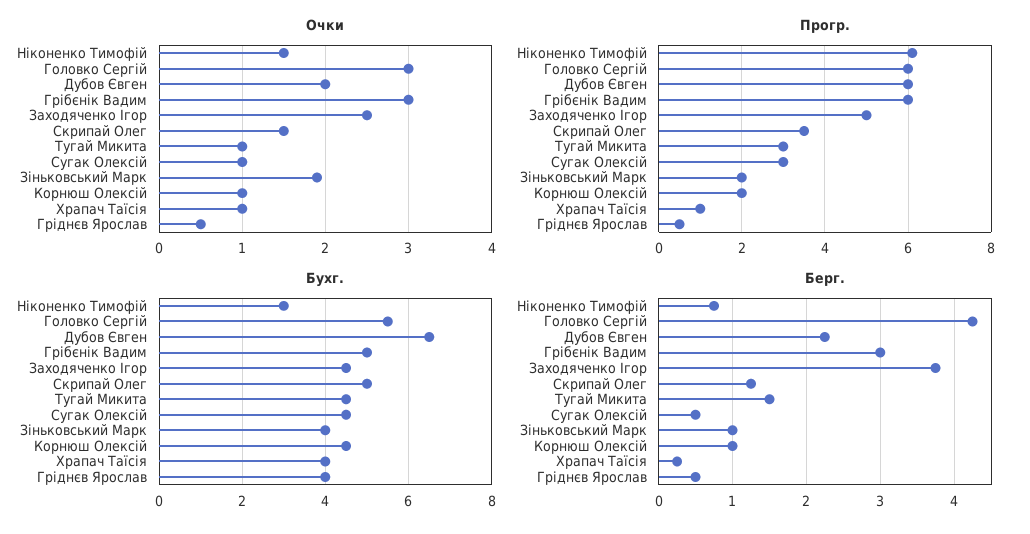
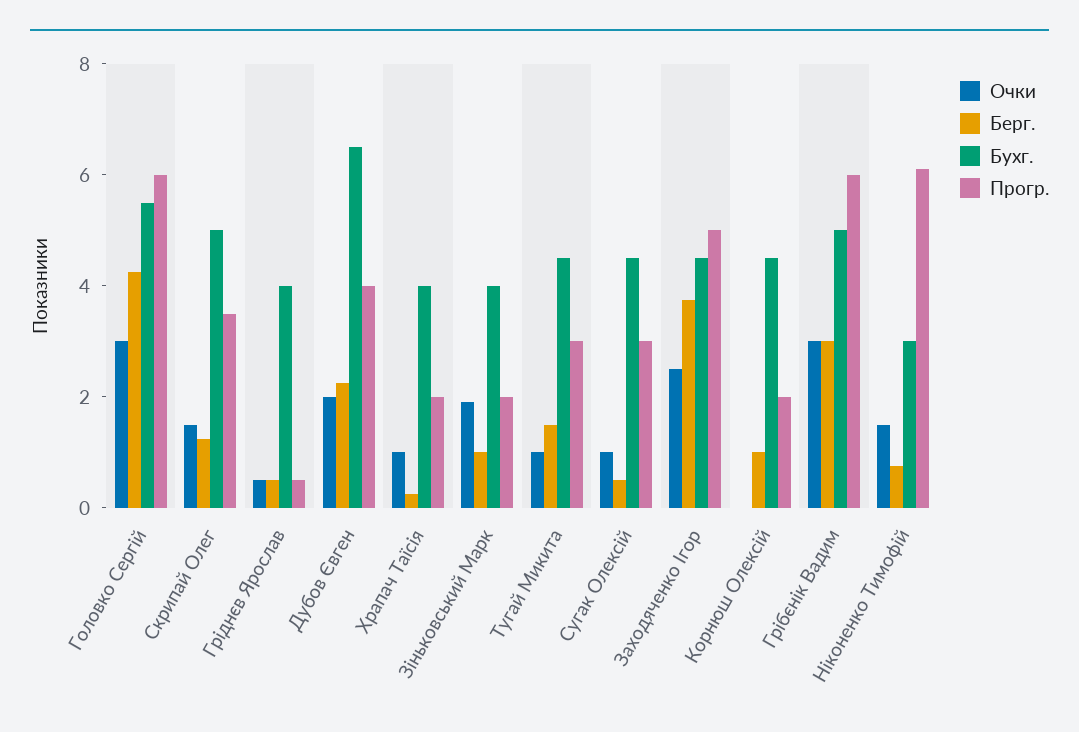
  {
    "Очки": {
      "Ніконенко Тимофій": 1.5,
      "Головко Сергій": 3,
      "Дубов Євген": 2,
      "Грібєнік Вадим": 3,
      "Заходяченко Ігор": 2.5,
      "Скрипай Олег": 1.5,
      "Тугай Микита": 1,
      "Сугак Олексій": 1,
      "Зіньковський Марк": 1.9,
-     "Корнюш Олексій": 1,
+     "Корнюш Олексій": 0,
      "Храпач Таїсія": 1,
      "Гріднєв Ярослав": 0.5
    },
    "Прогр.": {
      "Ніконенко Тимофій": 6,
      "Головко Сергій": 6,
-     "Дубов Євген": 6,
+     "Дубов Євген": 4,
      "Грібєнік Вадим": 6,
      "Заходяченко Ігор": 5,
      "Скрипай Олег": 3.5,
      "Тугай Микита": 3,
      "Сугак Олексій": 3,
      "Зіньковський Марк": 2,
      "Корнюш Олексій": 2,
-     "Храпач Таїсія": 1,
+     "Храпач Таїсія": 2,
      "Гріднєв Ярослав": 0.5
    },
    "Бухг.": {
      "Ніконенко Тимофій": 3,
      "Головко Сергій": 5.5,
      "Дубов Євген": 6.5,
      "Грібєнік Вадим": 5,
      "Заходяченко Ігор": 4.5,
      "Скрипай Олег": 5,
      "Тугай Микита": 4.5,
      "Сугак Олексій": 4.5,
      "Зіньковський Марк": 4,
      "Корнюш Олексій": 4.5,
      "Храпач Таїсія": 4,
      "Гріднєв Ярослав": 4
    },
    "Берг.": {
      "Ніконенко Тимофій": 0.8,
      "Головко Сергій": 4.3,
      "Дубов Євген": 2.3,
      "Грібєнік Вадим": 3,
      "Заходяченко Ігор": 3.8,
      "Скрипай Олег": 1.3,
      "Тугай Микита": 1.5,
      "Сугак Олексій": 0.5,
      "Зіньковський Марк": 1,
      "Корнюш Олексій": 1,
      "Храпач Таїсія": 0.3,
      "Гріднєв Ярослав": 0.5
    }
  }

